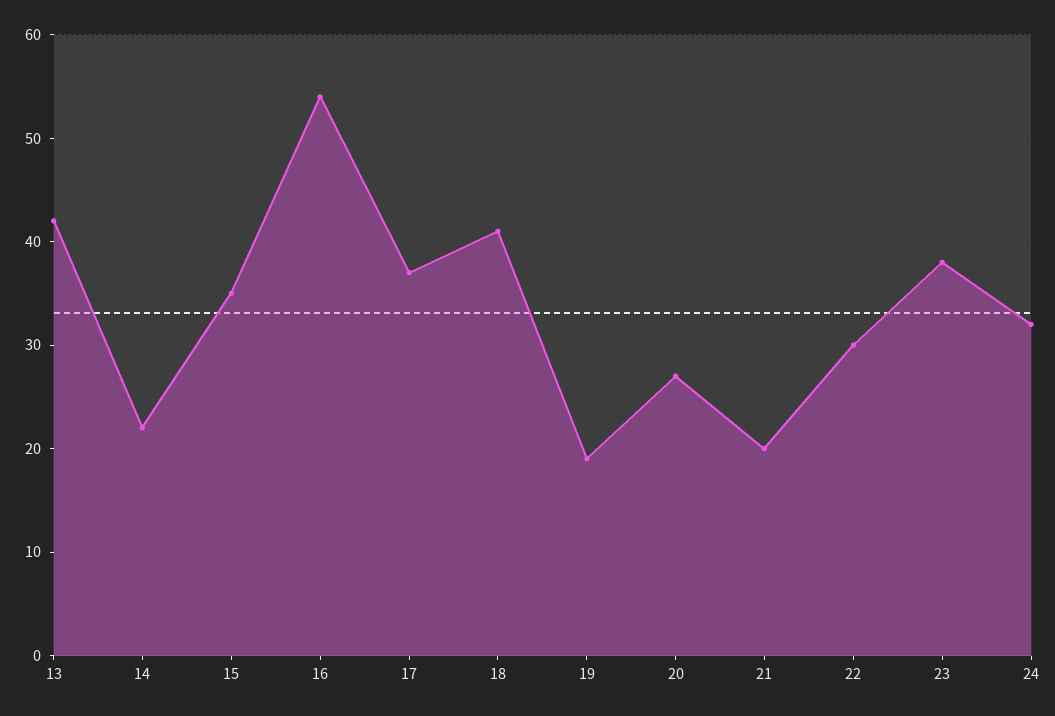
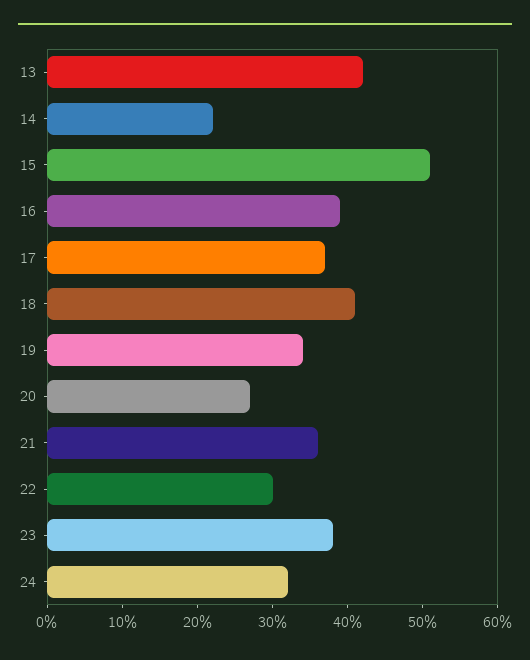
  {
    "13": 42,
    "14": 22,
-   "15": 35,
+   "15": 50,
-   "16": 54,
+   "16": 40,
    "17": 37,
    "18": 41,
-   "19": 19,
+   "19": 35,
    "20": 27,
-   "21": 20,
+   "21": 35,
    "22": 30,
    "23": 38,
    "24": 32
  }

